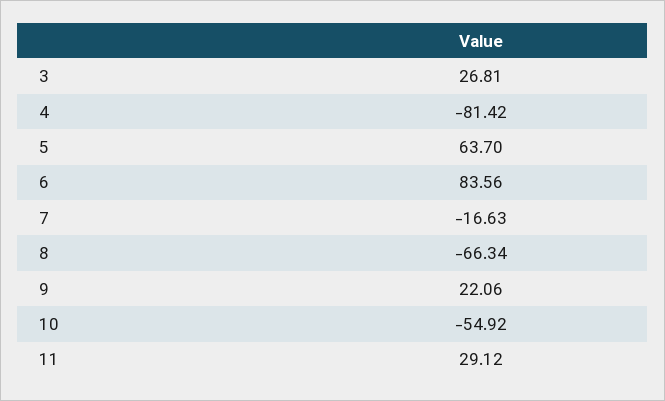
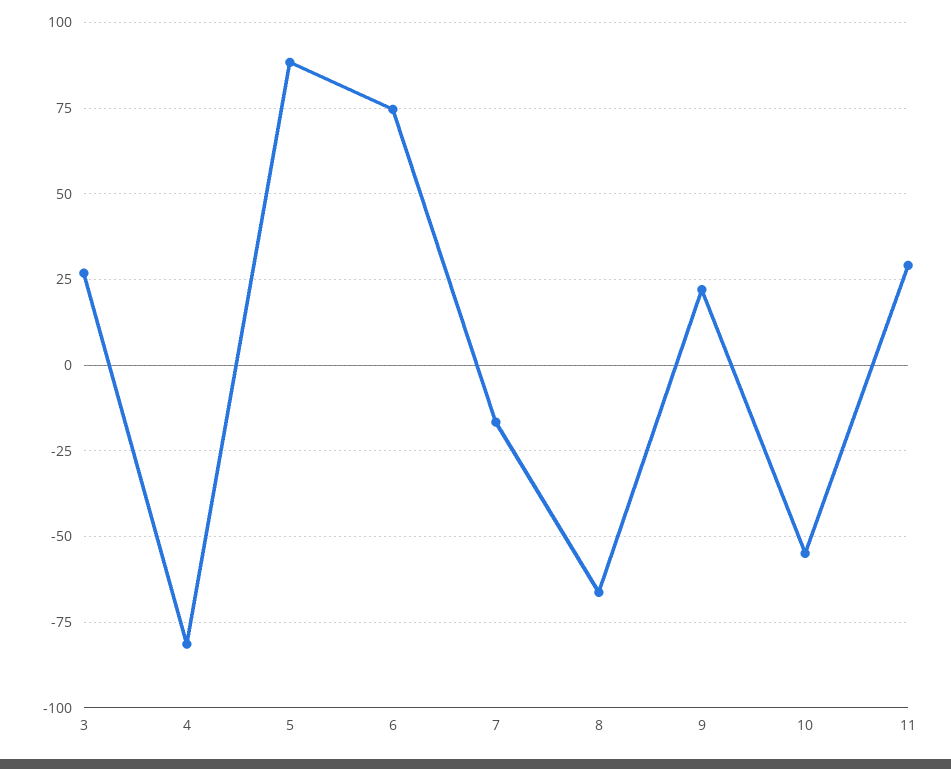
  {
    "3": 26.81,
    "4": -81.42,
-   "5": 63.7,
+   "5": 87.5,
-   "6": 83.56,
+   "6": 75,
    "7": -16.63,
    "8": -66.34,
    "9": 22.06,
    "10": -54.92,
    "11": 29.12
  }

